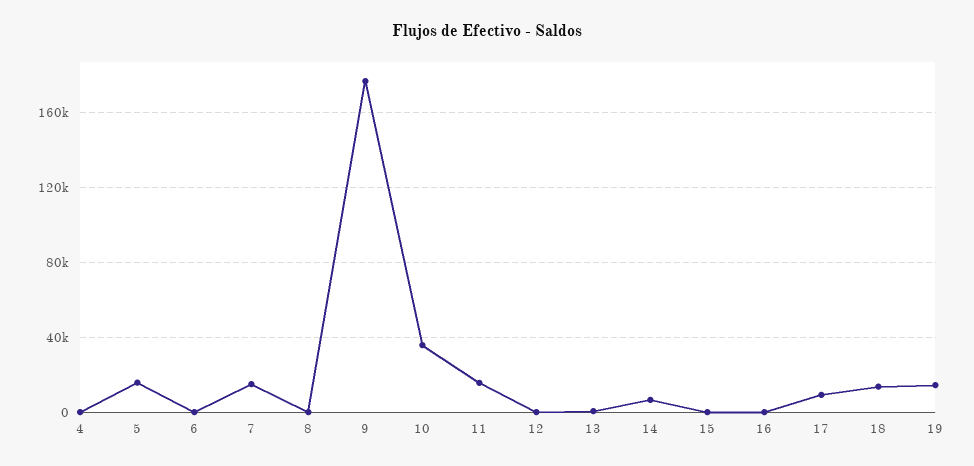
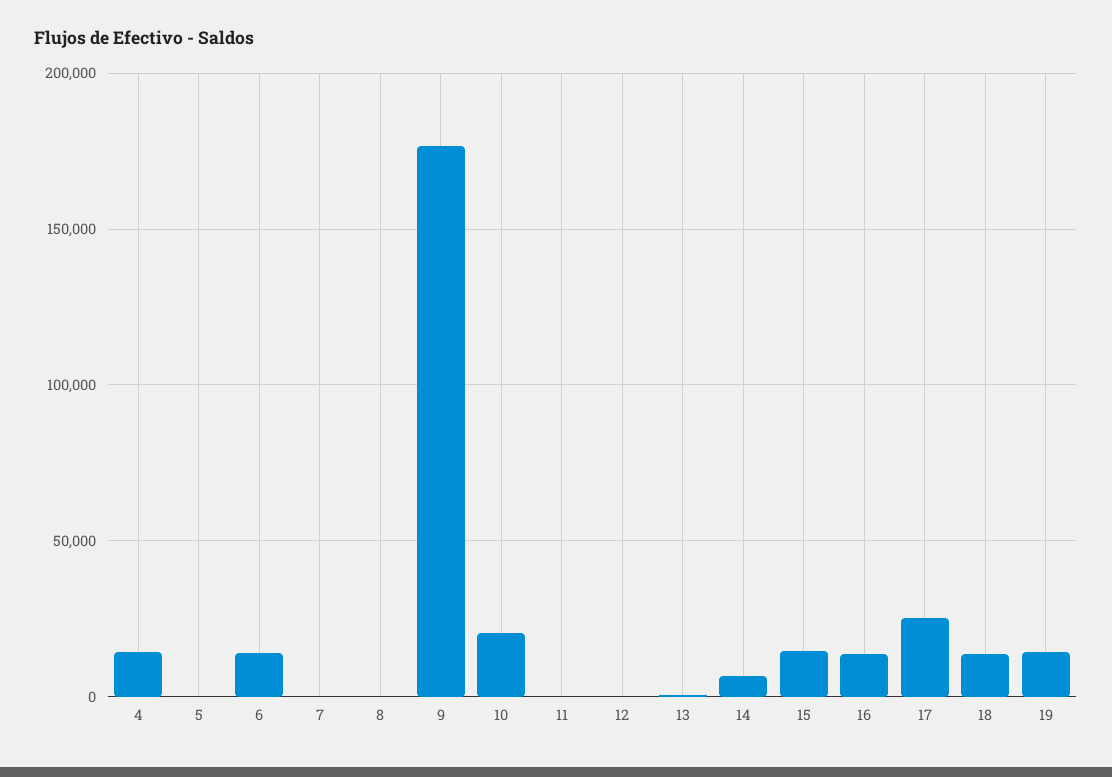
  {
-   "4": 0,
+   "4": 15000,
-   "5": 15000,
+   "5": 0,
-   "6": 0,
+   "6": 15000,
-   "7": 15000,
+   "7": 0,
    "8": 0,
    "9": 175000,
-   "10": 35000,
+   "10": 20000,
-   "11": 15000,
+   "11": 0,
    "12": 0,
    "13": 0,
    "14": 5000,
-   "15": 0,
+   "15": 15000,
-   "16": 0,
+   "16": 15000,
-   "17": 10000,
+   "17": 25000,
    "18": 15000,
    "19": 15000
  }

